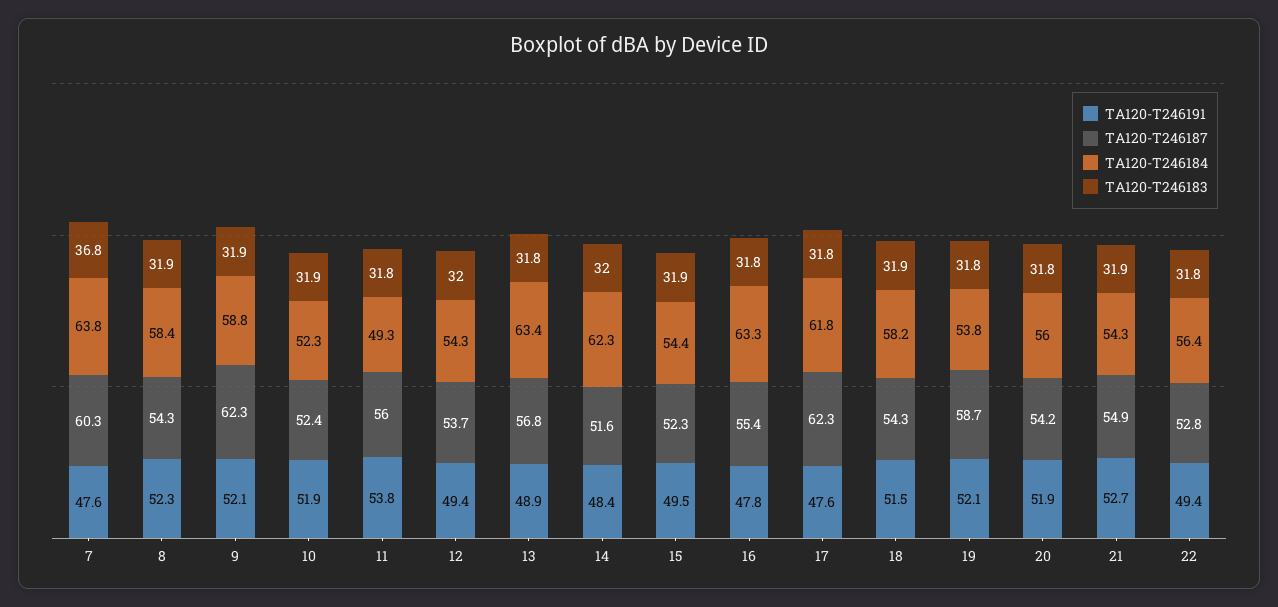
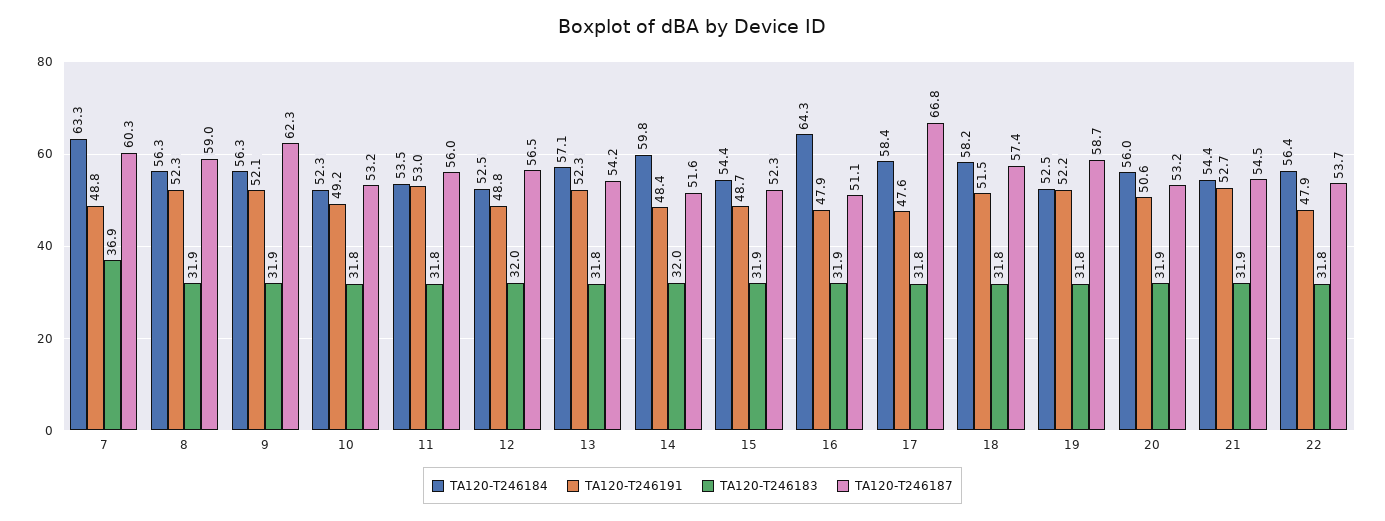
  {
    "TA120-T246191": {
-     "7": 47.6,
+     "7": 48.8,
      "8": 52.3,
      "9": 52.1,
-     "10": 51.9,
+     "10": 49.2,
-     "11": 53.8,
+     "11": 53,
-     "12": 49.4,
+     "12": 48.8,
-     "13": 48.9,
+     "13": 52.3,
      "14": 48.4,
-     "15": 49.5,
+     "15": 48.7,
-     "16": 47.8,
+     "16": 47.9,
      "17": 47.6,
      "18": 51.5,
-     "19": 52.1,
+     "19": 52.2,
-     "20": 51.9,
+     "20": 50.6,
      "21": 52.7,
-     "22": 49.4
+     "22": 47.9
    },
    "TA120-T246187": {
      "7": 60.3,
-     "8": 54.3,
+     "8": 59,
      "9": 62.3,
-     "10": 52.4,
+     "10": 53.2,
      "11": 56,
-     "12": 53.7,
+     "12": 56.5,
-     "13": 56.8,
+     "13": 54.2,
      "14": 51.6,
      "15": 52.3,
-     "16": 55.4,
+     "16": 51.1,
-     "17": 62.3,
+     "17": 66.8,
-     "18": 54.3,
+     "18": 57.4,
      "19": 58.7,
-     "20": 54.2,
+     "20": 53.2,
-     "21": 54.9,
+     "21": 54.5,
-     "22": 52.8
+     "22": 53.7
    },
    "TA120-T246184": {
-     "7": 63.8,
+     "7": 63.3,
-     "8": 58.4,
+     "8": 56.3,
-     "9": 58.8,
+     "9": 56.3,
      "10": 52.3,
-     "11": 49.3,
+     "11": 53.5,
-     "12": 54.3,
+     "12": 52.5,
-     "13": 63.4,
+     "13": 57.1,
-     "14": 62.3,
+     "14": 59.8,
      "15": 54.4,
-     "16": 63.3,
+     "16": 64.3,
-     "17": 61.8,
+     "17": 58.4,
      "18": 58.2,
-     "19": 53.8,
+     "19": 52.5,
      "20": 56,
-     "21": 54.3,
+     "21": 54.4,
      "22": 56.4
    },
    "TA120-T246183": {
-     "7": 36.8,
+     "7": 36.9,
      "8": 31.9,
      "9": 31.9,
-     "10": 31.9,
+     "10": 31.8,
      "11": 31.8,
      "12": 32,
      "13": 31.8,
      "14": 32,
      "15": 31.9,
-     "16": 31.8,
+     "16": 31.9,
      "17": 31.8,
-     "18": 31.9,
+     "18": 31.8,
      "19": 31.8,
-     "20": 31.8,
+     "20": 31.9,
      "21": 31.9,
      "22": 31.8
    }
  }

